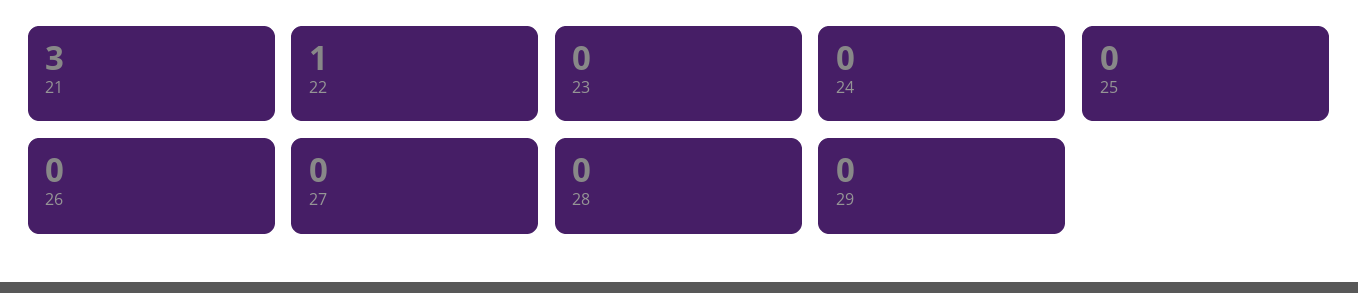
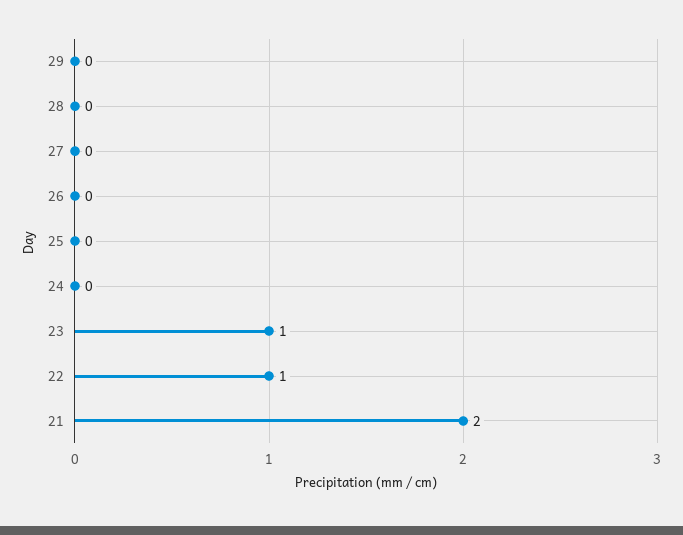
  {
-   "21": 3,
+   "21": 2,
    "22": 1,
-   "23": 0,
+   "23": 1,
    "24": 0,
    "25": 0,
    "26": 0,
    "27": 0,
    "28": 0,
    "29": 0
  }

